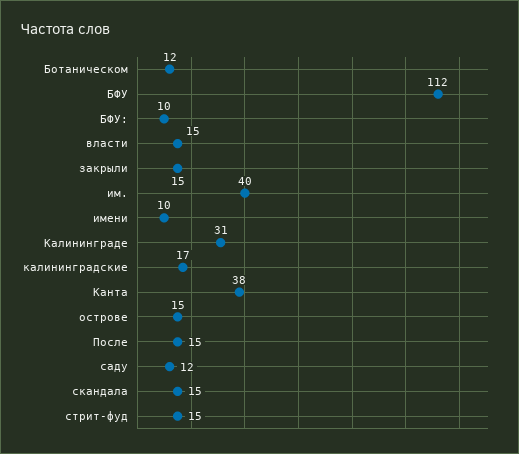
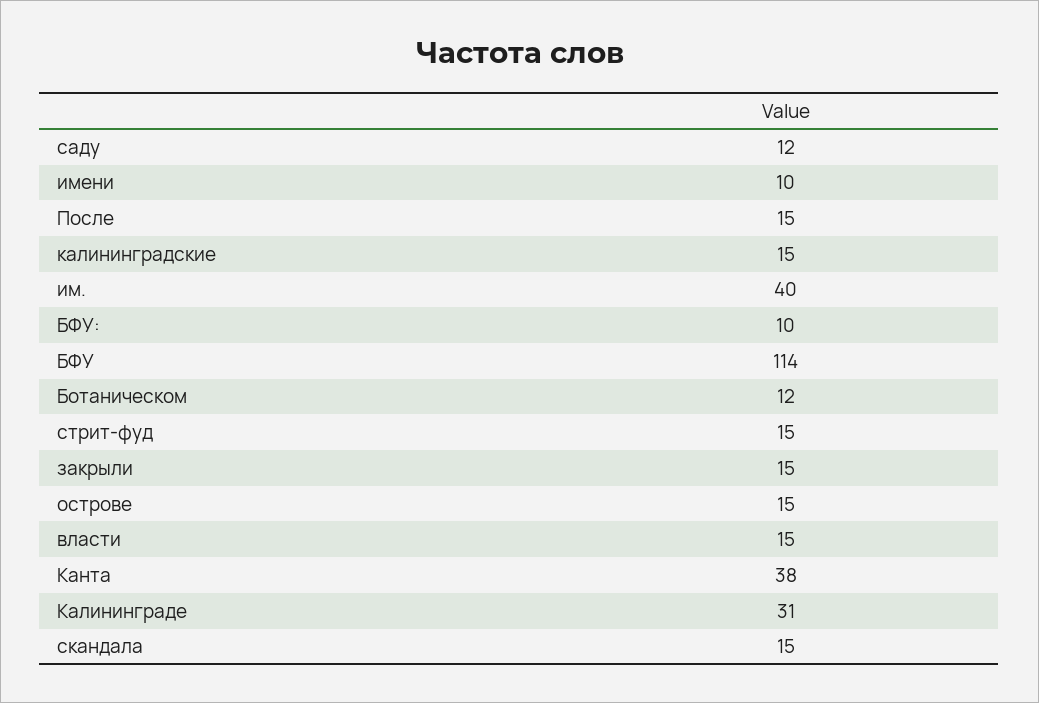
  {
    "Ботаническом": 12,
-   "БФУ": 112,
+   "БФУ": 114,
    "БФУ:": 10,
    "власти": 15,
    "закрыли": 15,
    "им.": 40,
    "имени": 10,
    "Калининграде": 31,
-   "калининградские": 17,
+   "калининградские": 15,
    "Канта": 38,
    "острове": 15,
    "После": 15,
    "саду": 12,
    "скандала": 15,
    "стрит-фуд": 15
  }

